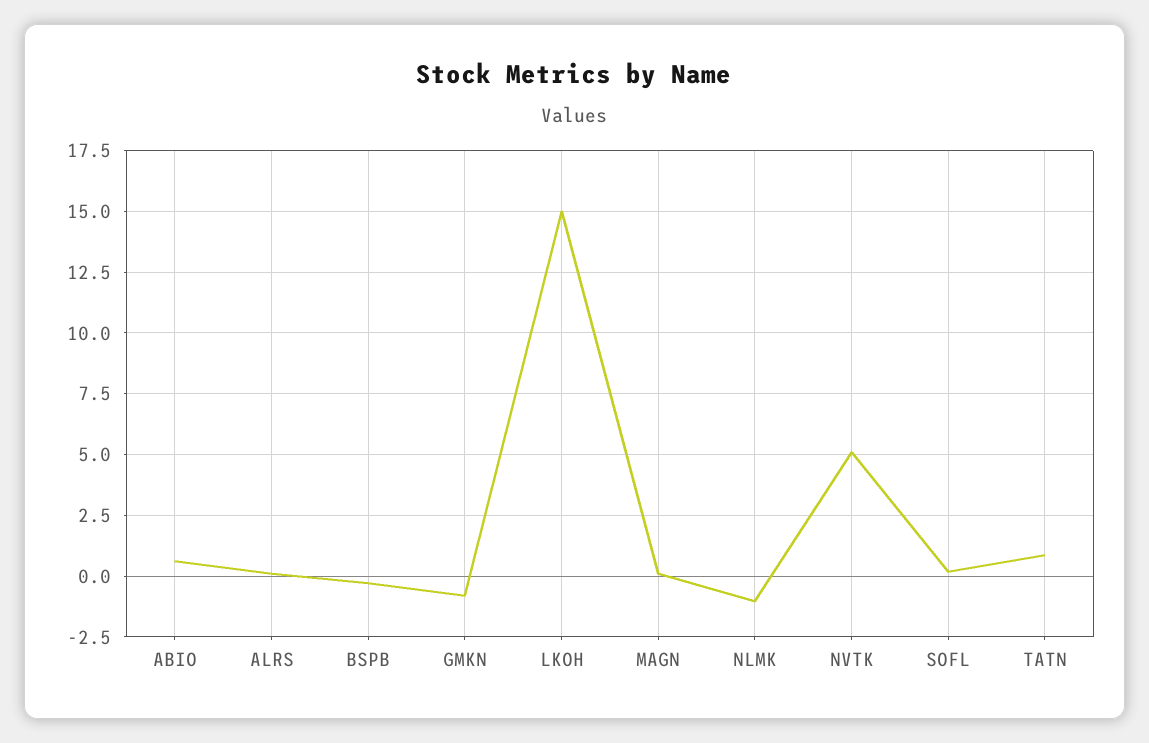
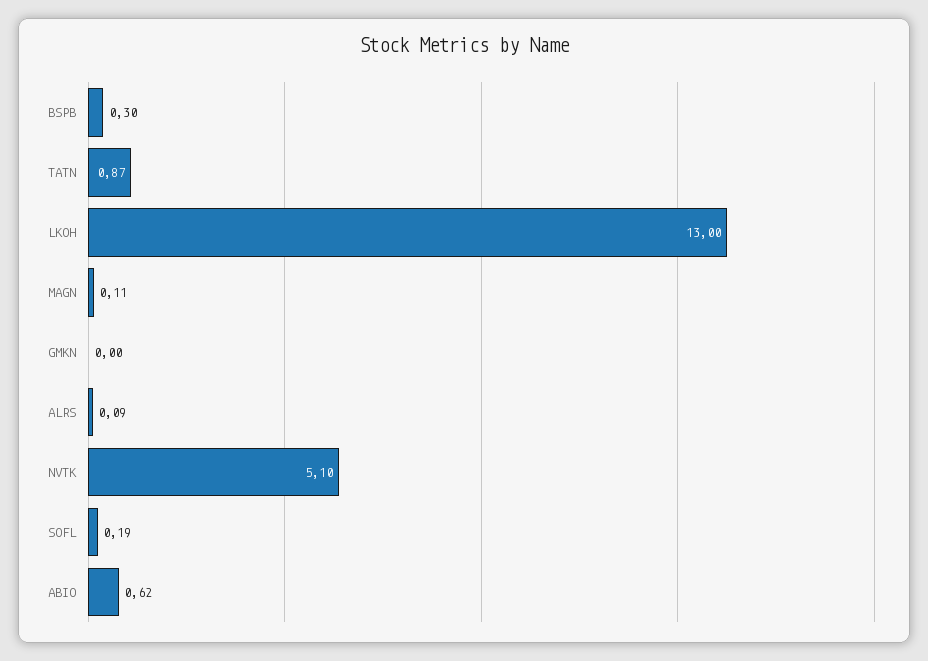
  {
    "ABIO": 0.62,
    "ALRS": 0.09,
-   "BSPB": -0.25,
+   "BSPB": 0.3,
-   "GMKN": -0.75,
+   "GMKN": 0,
-   "LKOH": 15,
+   "LKOH": 13,
    "MAGN": 0.11,
-   "NLMK": -1,
    "NVTK": 5.1,
    "SOFL": 0.19,
    "TATN": 0.87
  }

